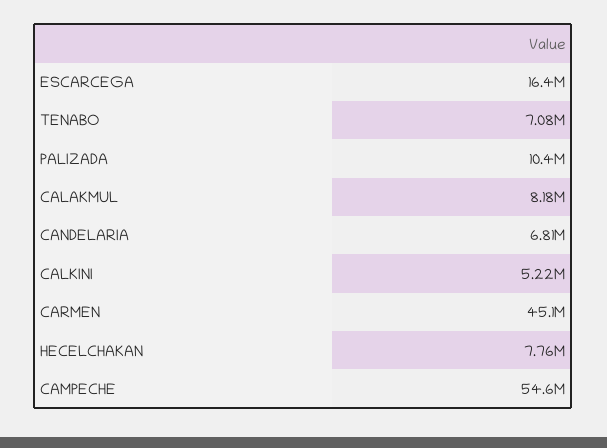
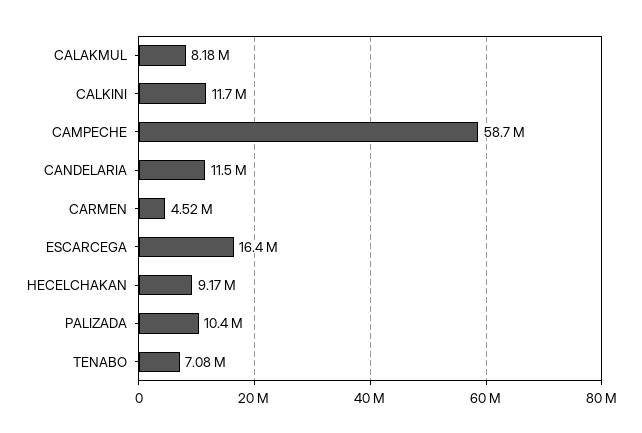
  {
    "ESCARCEGA": 16400000,
    "TENABO": 7080000,
    "PALIZADA": 10400000,
    "CALAKMUL": 8180000,
-   "CANDELARIA": 6810000,
+   "CANDELARIA": 11500000,
-   "CALKINI": 5220000,
+   "CALKINI": 11700000,
-   "CARMEN": 45100000,
+   "CARMEN": 4520000,
-   "HECELCHAKAN": 7760000,
+   "HECELCHAKAN": 9170000,
-   "CAMPECHE": 54600000
+   "CAMPECHE": 58700000
  }

